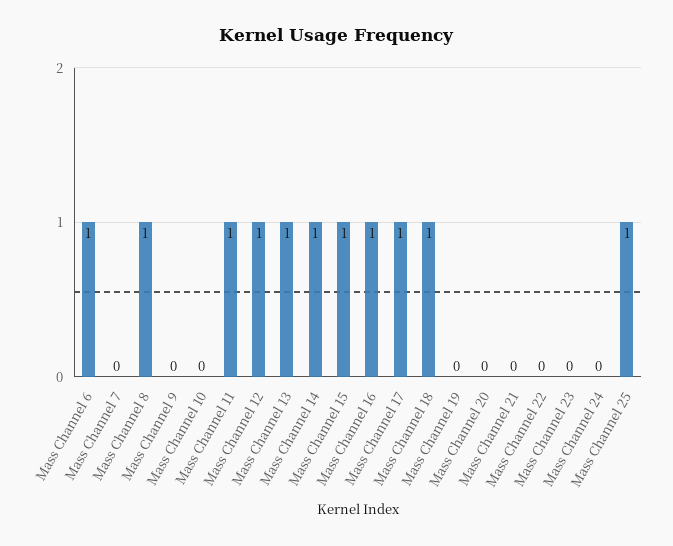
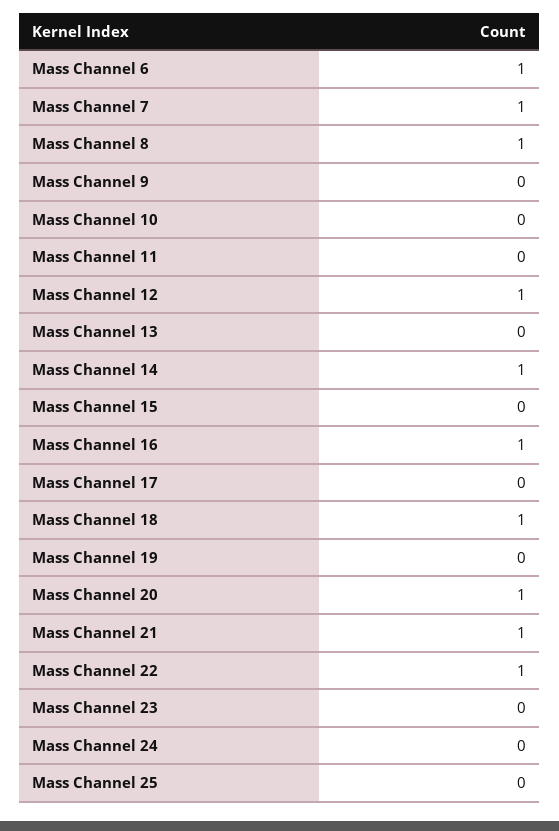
  {
    "Mass Channel 6": 1,
-   "Mass Channel 7": 0,
+   "Mass Channel 7": 1,
    "Mass Channel 8": 1,
    "Mass Channel 9": 0,
    "Mass Channel 10": 0,
-   "Mass Channel 11": 1,
+   "Mass Channel 11": 0,
    "Mass Channel 12": 1,
-   "Mass Channel 13": 1,
+   "Mass Channel 13": 0,
    "Mass Channel 14": 1,
-   "Mass Channel 15": 1,
+   "Mass Channel 15": 0,
    "Mass Channel 16": 1,
-   "Mass Channel 17": 1,
+   "Mass Channel 17": 0,
    "Mass Channel 18": 1,
    "Mass Channel 19": 0,
-   "Mass Channel 20": 0,
+   "Mass Channel 20": 1,
-   "Mass Channel 21": 0,
+   "Mass Channel 21": 1,
-   "Mass Channel 22": 0,
+   "Mass Channel 22": 1,
    "Mass Channel 23": 0,
    "Mass Channel 24": 0,
-   "Mass Channel 25": 1
+   "Mass Channel 25": 0
  }

